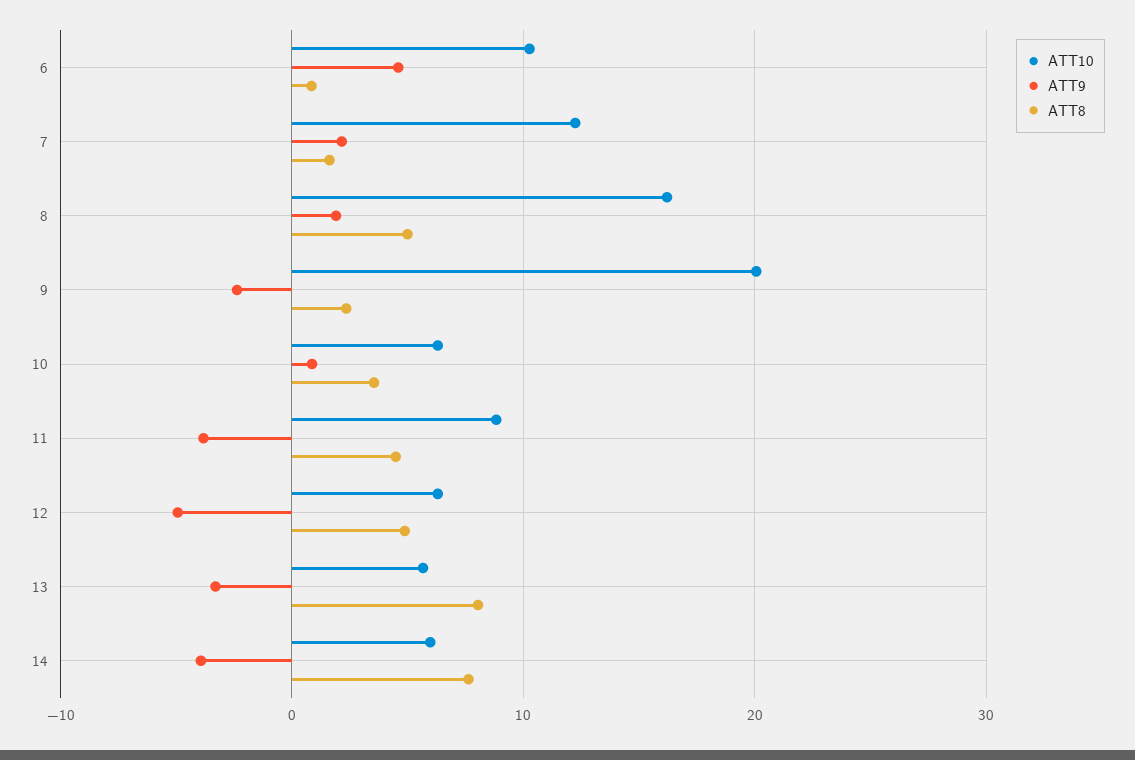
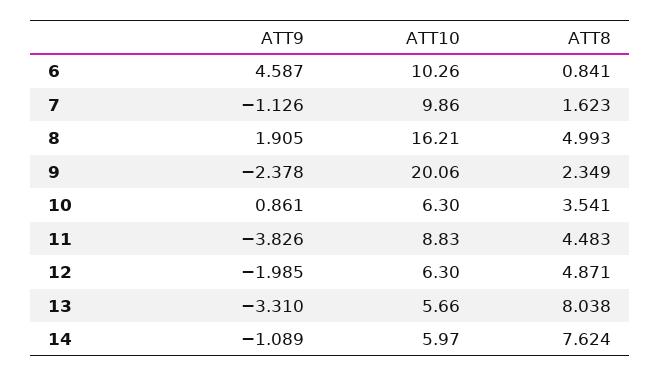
  {
    "ATT10": {
      "6": 10.26,
-     "7": 12,
+     "7": 9.86,
      "8": 16.21,
      "9": 20.06,
      "10": 6.3,
      "11": 8.83,
      "12": 6.3,
      "13": 5.66,
      "14": 5.97
    },
    "ATT9": {
      "6": 4.587,
-     "7": 2,
+     "7": -1.126,
      "8": 1.905,
      "9": -2.378,
      "10": 0.861,
      "11": -3.826,
-     "12": -5,
+     "12": -1.985,
      "13": -3.31,
-     "14": -4
+     "14": -1.089
    },
    "ATT8": {
      "6": 0.841,
      "7": 1.623,
      "8": 4.993,
      "9": 2.349,
      "10": 3.541,
      "11": 4.483,
      "12": 4.871,
      "13": 8.038,
      "14": 7.624
    }
  }

